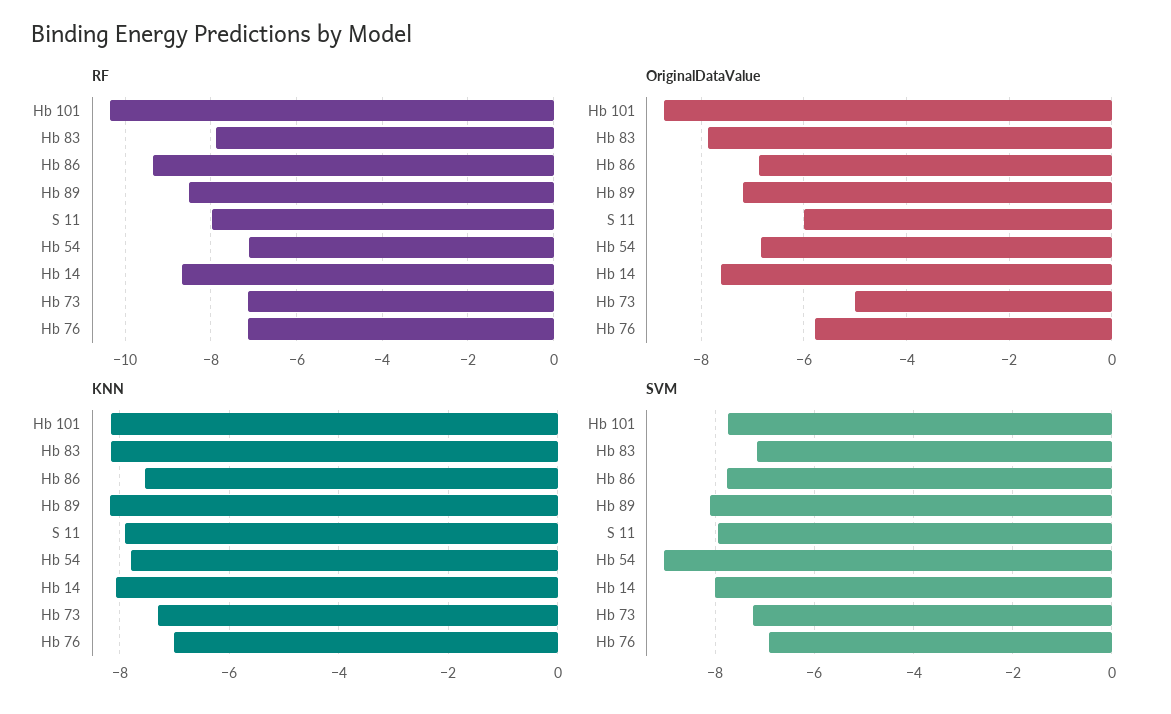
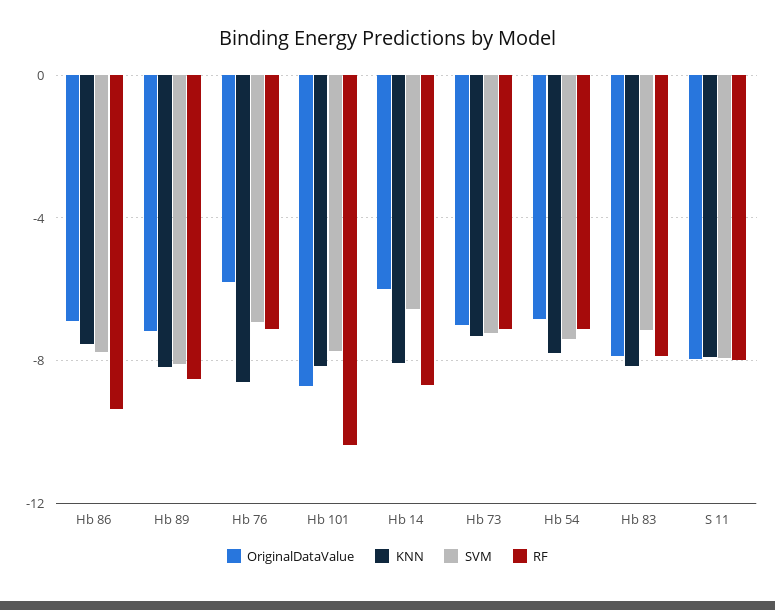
  {
    "RF": {
      "Hb 101": -10.4,
      "Hb 83": -7.8,
      "Hb 86": -9.4,
      "Hb 89": -8.6,
      "S 11": -8,
      "Hb 54": -7.2,
      "Hb 14": -8.6,
      "Hb 73": -7.2,
      "Hb 76": -7.2
    },
    "OriginalDataValue": {
      "Hb 101": -8.8,
      "Hb 83": -7.8,
      "Hb 86": -6.8,
      "Hb 89": -7.2,
-     "S 11": -6,
+     "S 11": -8,
      "Hb 54": -6.8,
-     "Hb 14": -7.6,
+     "Hb 14": -6,
-     "Hb 73": -5,
+     "Hb 73": -7,
      "Hb 76": -5.8
    },
    "KNN": {
      "Hb 101": -8.2,
      "Hb 83": -8.2,
      "Hb 86": -7.6,
      "Hb 89": -8.2,
      "S 11": -8,
      "Hb 54": -7.8,
      "Hb 14": -8,
      "Hb 73": -7.4,
-     "Hb 76": -7
+     "Hb 76": -8.5
    },
    "SVM": {
      "Hb 101": -7.8,
      "Hb 83": -7.2,
      "Hb 86": -7.8,
      "Hb 89": -8.2,
      "S 11": -8,
-     "Hb 54": -9,
+     "Hb 54": -7.5,
-     "Hb 14": -8,
+     "Hb 14": -6.5,
      "Hb 73": -7.2,
      "Hb 76": -7
    }
  }

